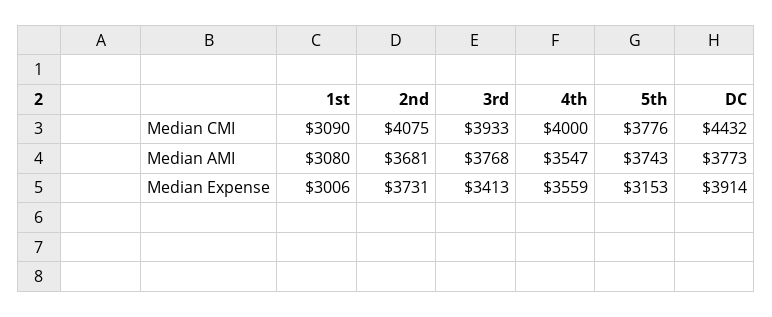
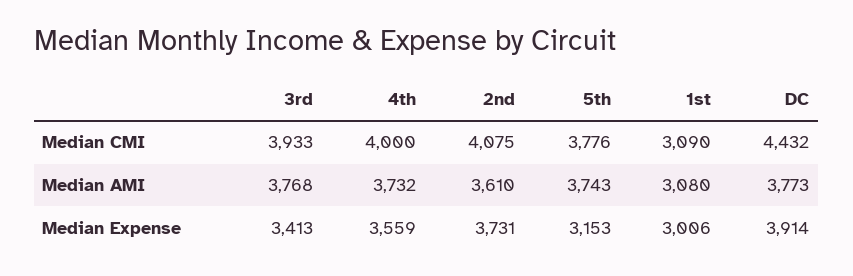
  {
    "1st": {
      "Median CMI": 3090,
      "Median AMI": 3080,
      "Median Expense": 3006
    },
    "2nd": {
      "Median CMI": 4075,
-     "Median AMI": 3681,
+     "Median AMI": 3610,
      "Median Expense": 3731
    },
    "3rd": {
      "Median CMI": 3933,
      "Median AMI": 3768,
      "Median Expense": 3413
    },
    "4th": {
      "Median CMI": 4000,
-     "Median AMI": 3547,
+     "Median AMI": 3732,
      "Median Expense": 3559
    },
    "5th": {
      "Median CMI": 3776,
      "Median AMI": 3743,
      "Median Expense": 3153
    },
    "DC": {
      "Median CMI": 4432,
      "Median AMI": 3773,
      "Median Expense": 3914
    }
  }

